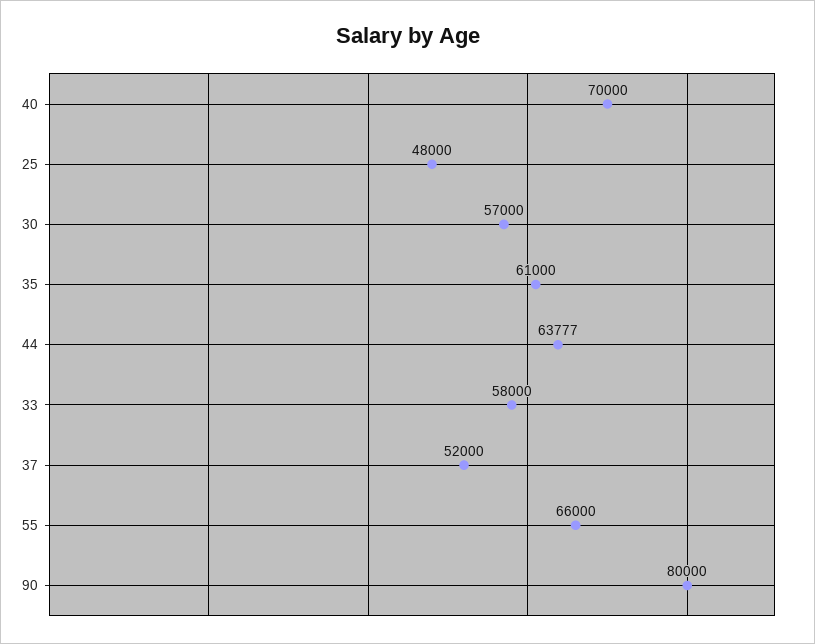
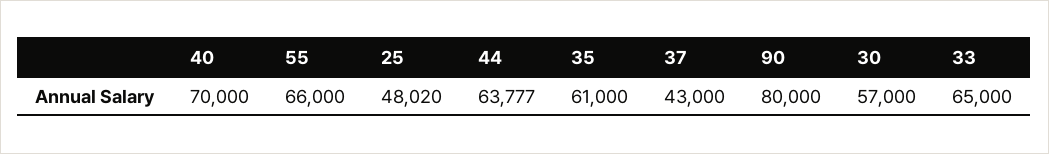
  {
    "40": 70000,
-   "25": 48000,
+   "25": 48020,
    "30": 57000,
    "35": 61000,
    "44": 63777,
-   "33": 58000,
+   "33": 65000,
-   "37": 52000,
+   "37": 43000,
    "55": 66000,
    "90": 80000
  }

